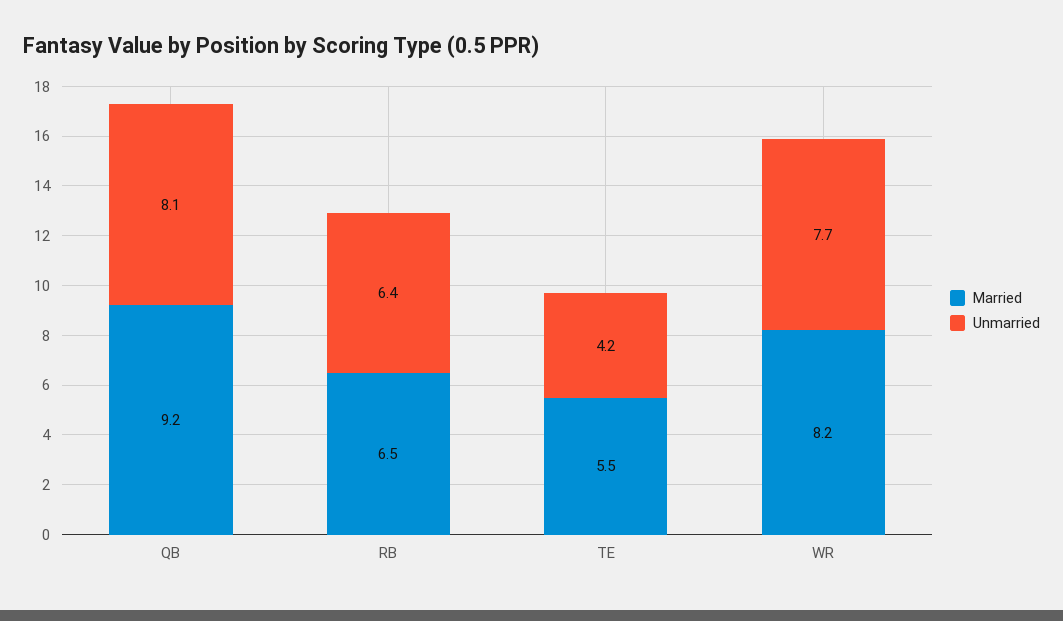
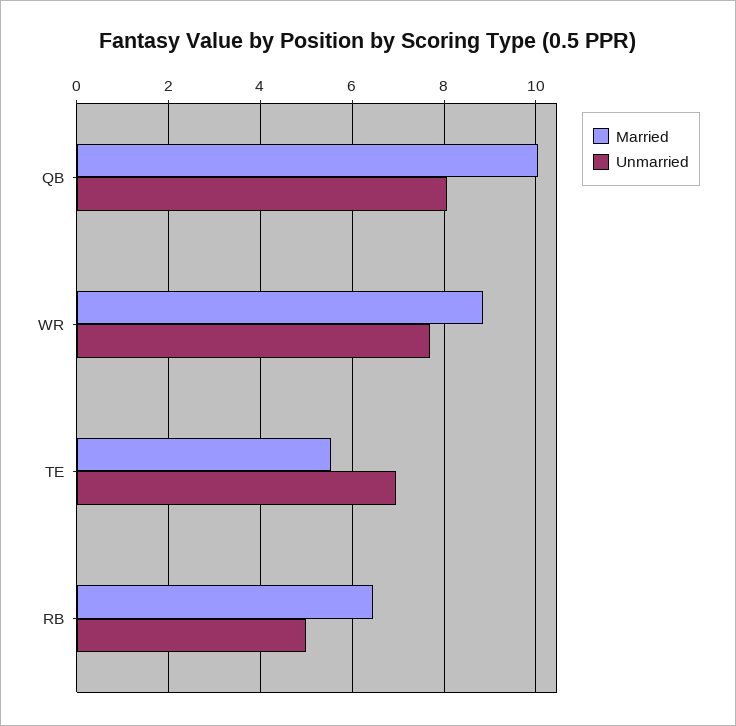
  {
    "Married": {
-     "QB": 9.2,
+     "QB": 10,
      "RB": 6.5,
      "TE": 5.5,
-     "WR": 8.2
+     "WR": 8.8
    },
    "Unmarried": {
      "QB": 8.1,
-     "RB": 6.4,
+     "RB": 5,
-     "TE": 4.2,
+     "TE": 7,
      "WR": 7.7
    }
  }

